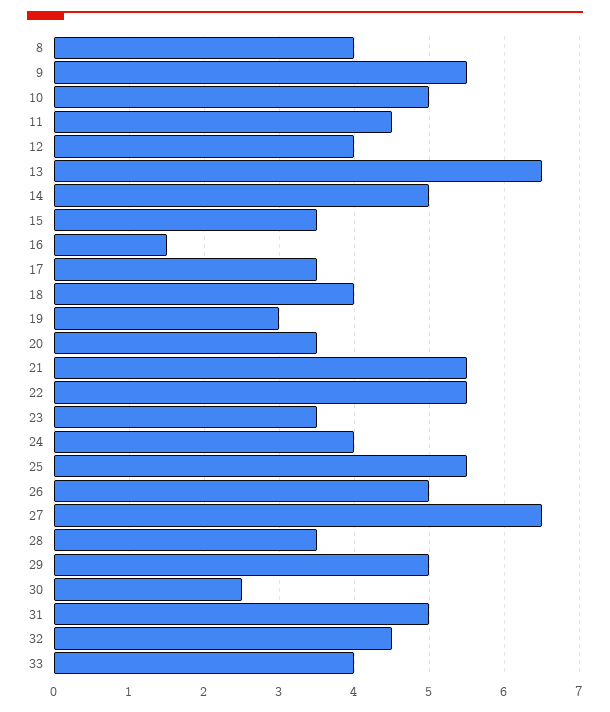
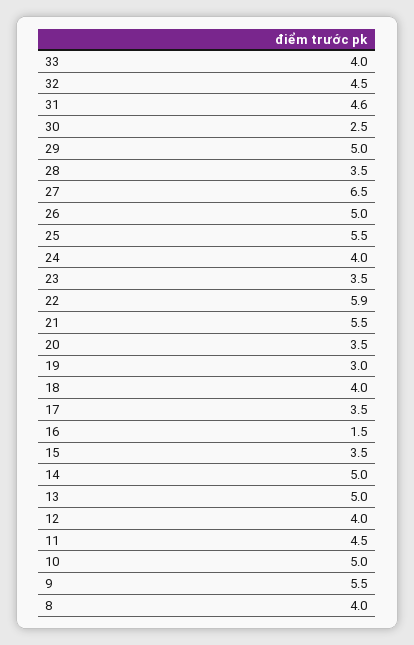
  {
    "8": 4,
    "9": 5.5,
    "10": 5,
    "11": 4.5,
    "12": 4,
-   "13": 6.5,
+   "13": 5,
    "14": 5,
    "15": 3.5,
    "16": 1.5,
    "17": 3.5,
    "18": 4,
    "19": 3,
    "20": 3.5,
    "21": 5.5,
-   "22": 5.5,
+   "22": 5.9,
    "23": 3.5,
    "24": 4,
    "25": 5.5,
    "26": 5,
    "27": 6.5,
    "28": 3.5,
    "29": 5,
    "30": 2.5,
-   "31": 5,
+   "31": 4.6,
    "32": 4.5,
    "33": 4
  }

